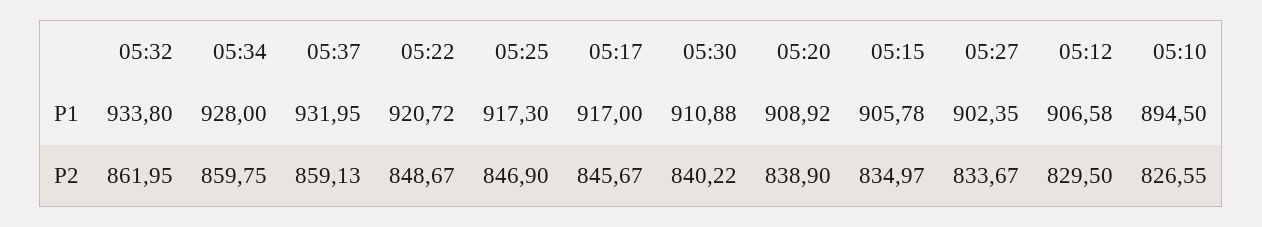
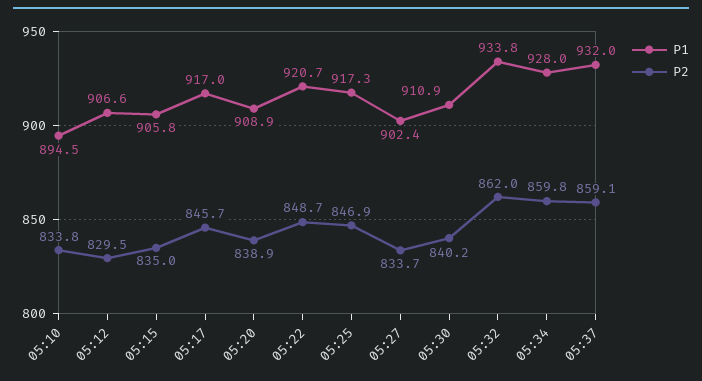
  {
    "P1": {
      "05:32": 933.8,
      "05:34": 928,
      "05:37": 931.95,
      "05:22": 920.72,
      "05:25": 917.3,
      "05:17": 917,
      "05:30": 910.88,
      "05:20": 908.92,
      "05:15": 905.78,
      "05:27": 902.35,
      "05:12": 906.58,
      "05:10": 894.5
    },
    "P2": {
      "05:32": 861.95,
      "05:34": 859.75,
      "05:37": 859.13,
      "05:22": 848.67,
      "05:25": 846.9,
      "05:17": 845.67,
      "05:30": 840.22,
      "05:20": 838.9,
      "05:15": 834.97,
      "05:27": 833.67,
      "05:12": 829.5,
-     "05:10": 826.55
+     "05:10": 833.8
    }
  }

